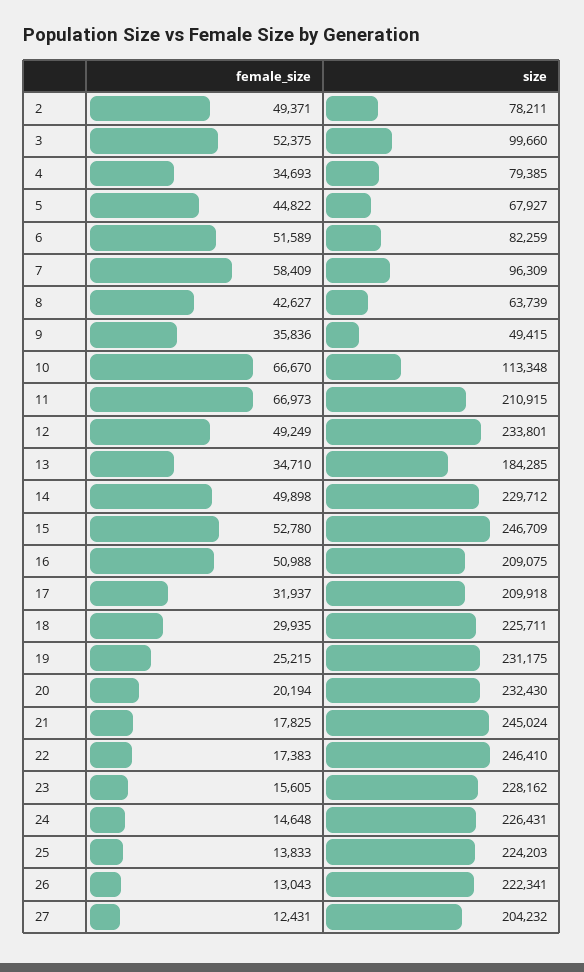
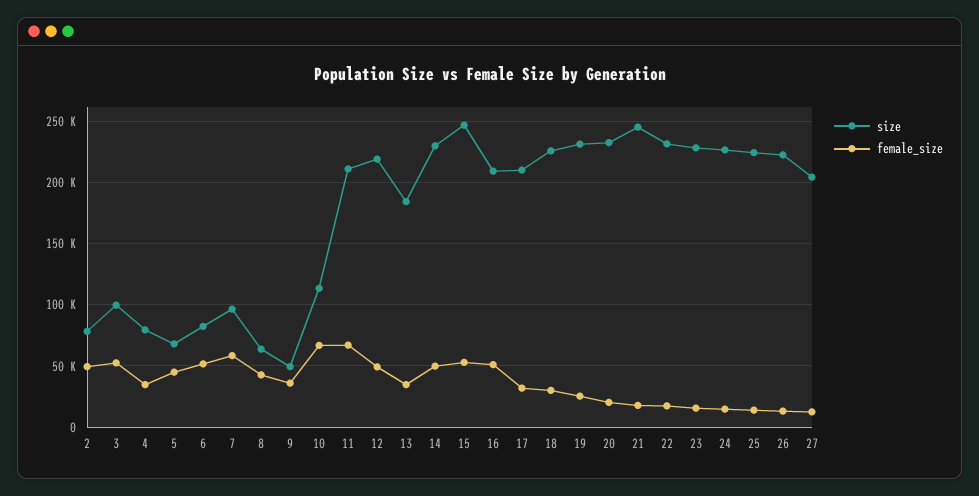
  {
    "female_size": {
      "2": 49371,
      "3": 52375,
      "4": 34693,
      "5": 44822,
      "6": 51589,
      "7": 58409,
      "8": 42627,
      "9": 35836,
      "10": 66670,
      "11": 66973,
      "12": 49249,
      "13": 34710,
      "14": 49898,
      "15": 52780,
      "16": 50988,
      "17": 31937,
      "18": 29935,
      "19": 25215,
      "20": 20194,
      "21": 17825,
      "22": 17383,
      "23": 15605,
      "24": 14648,
      "25": 13833,
      "26": 13043,
      "27": 12431
    },
    "size": {
      "2": 78211,
      "3": 99660,
      "4": 79385,
      "5": 67927,
      "6": 82259,
      "7": 96309,
      "8": 63739,
      "9": 49415,
      "10": 113348,
      "11": 210915,
-     "12": 233801,
+     "12": 220000,
      "13": 184285,
      "14": 229712,
      "15": 246709,
      "16": 209075,
      "17": 209918,
      "18": 225711,
      "19": 231175,
      "20": 232430,
      "21": 245024,
-     "22": 246410,
+     "22": 230000,
      "23": 228162,
      "24": 226431,
      "25": 224203,
      "26": 222341,
      "27": 204232
    }
  }

